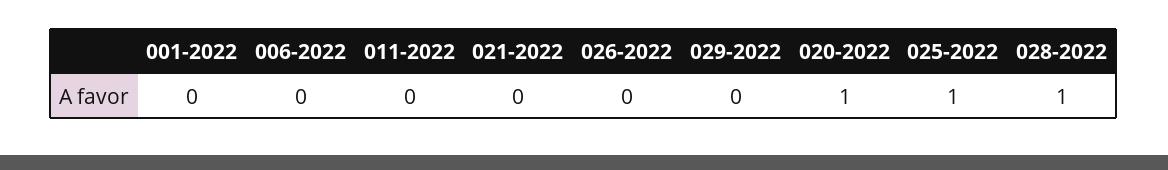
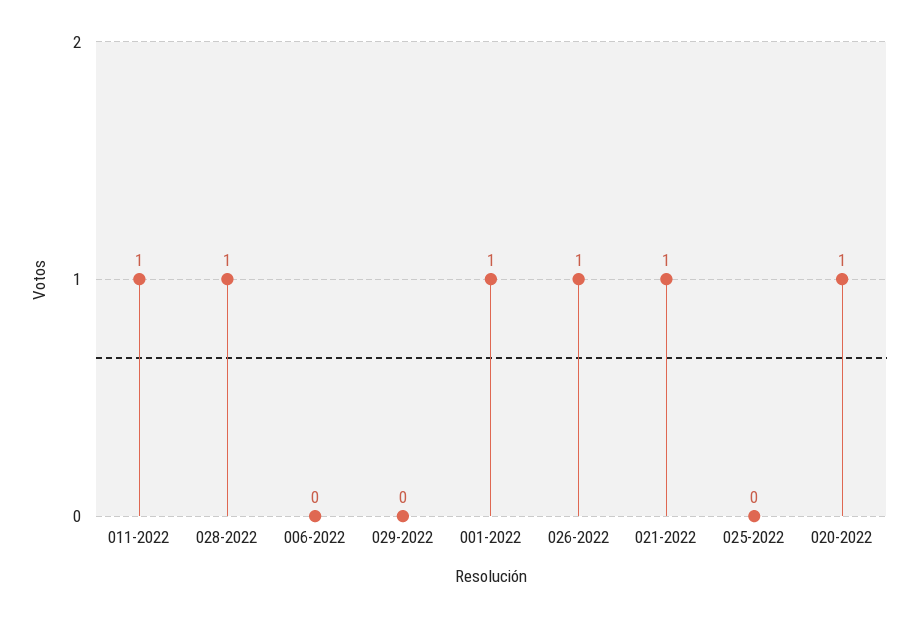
  {
-   "001-2022": 0,
+   "001-2022": 1,
    "006-2022": 0,
-   "011-2022": 0,
+   "011-2022": 1,
-   "021-2022": 0,
+   "021-2022": 1,
-   "026-2022": 0,
+   "026-2022": 1,
    "029-2022": 0,
    "020-2022": 1,
-   "025-2022": 1,
+   "025-2022": 0,
    "028-2022": 1
  }

